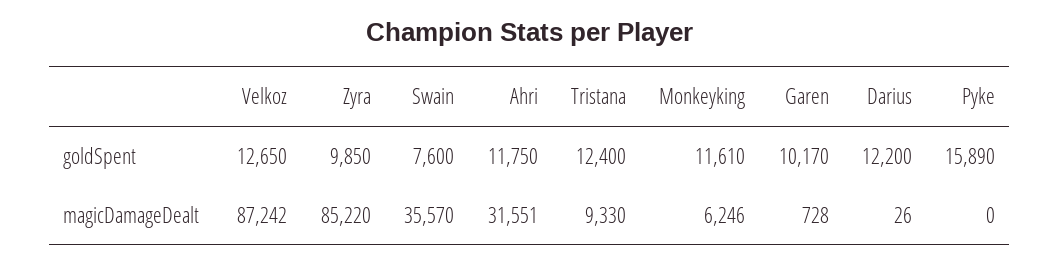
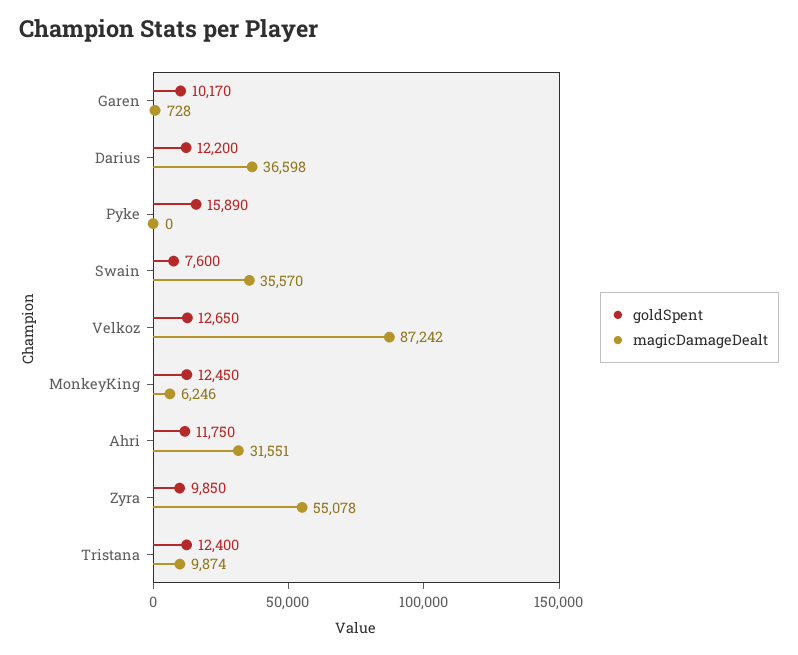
  {
    "goldSpent": {
      "Velkoz": 12650,
      "Zyra": 9850,
      "Swain": 7600,
      "Ahri": 11750,
      "Tristana": 12400,
-     "Monkeyking": 11610,
+     "Monkeyking": 12450,
      "Garen": 10170,
      "Darius": 12200,
      "Pyke": 15890
    },
    "magicDamageDealt": {
      "Velkoz": 87242,
-     "Zyra": 85220,
+     "Zyra": 55078,
      "Swain": 35570,
      "Ahri": 31551,
-     "Tristana": 9330,
+     "Tristana": 9874,
      "Monkeyking": 6246,
      "Garen": 728,
-     "Darius": 26,
+     "Darius": 36598,
      "Pyke": 0
    }
  }

